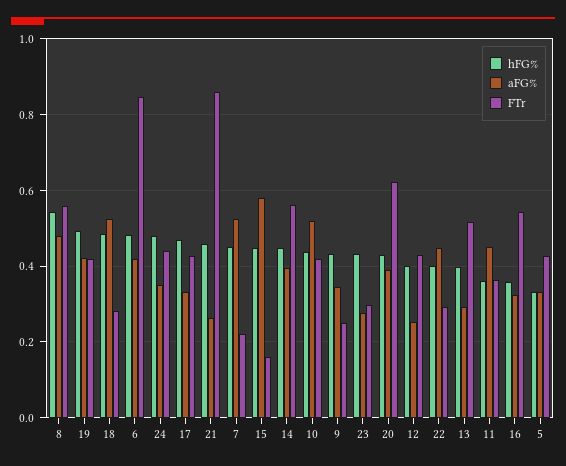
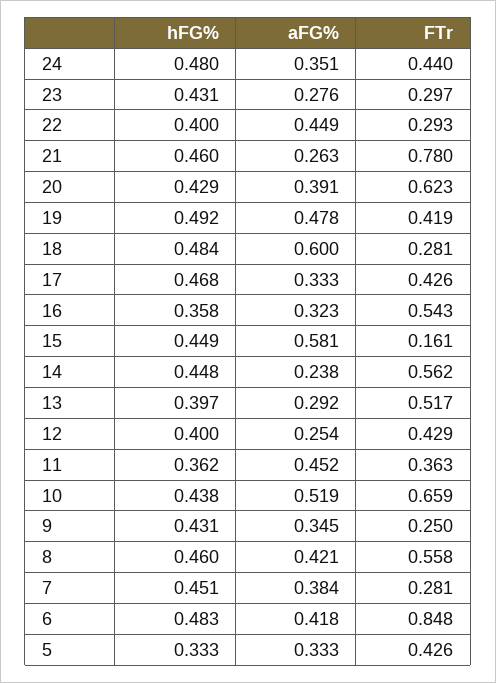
  {
    "hFG%": {
-     "8": 0.54,
+     "8": 0.46,
      "19": 0.492,
      "18": 0.484,
      "6": 0.483,
      "24": 0.48,
      "17": 0.468,
      "21": 0.46,
      "7": 0.451,
      "15": 0.449,
      "14": 0.448,
      "10": 0.438,
      "9": 0.431,
      "23": 0.431,
      "20": 0.429,
      "12": 0.4,
      "22": 0.4,
      "13": 0.397,
      "11": 0.362,
      "16": 0.358,
      "5": 0.333
    },
    "aFG%": {
-     "8": 0.48,
+     "8": 0.421,
-     "19": 0.42,
+     "19": 0.478,
-     "18": 0.52,
+     "18": 0.6,
      "6": 0.418,
      "24": 0.351,
      "17": 0.333,
      "21": 0.263,
-     "7": 0.52,
+     "7": 0.384,
      "15": 0.581,
-     "14": 0.4,
+     "14": 0.238,
      "10": 0.519,
      "9": 0.345,
      "23": 0.276,
      "20": 0.391,
      "12": 0.254,
      "22": 0.449,
      "13": 0.292,
      "11": 0.452,
      "16": 0.323,
      "5": 0.333
    },
    "FTr": {
      "8": 0.558,
      "19": 0.419,
      "18": 0.281,
      "6": 0.848,
      "24": 0.44,
      "17": 0.426,
-     "21": 0.86,
+     "21": 0.78,
-     "7": 0.22,
+     "7": 0.281,
      "15": 0.161,
      "14": 0.562,
-     "10": 0.42,
+     "10": 0.659,
      "9": 0.25,
      "23": 0.297,
      "20": 0.623,
      "12": 0.429,
      "22": 0.293,
      "13": 0.517,
      "11": 0.363,
      "16": 0.543,
      "5": 0.426
    }
  }

